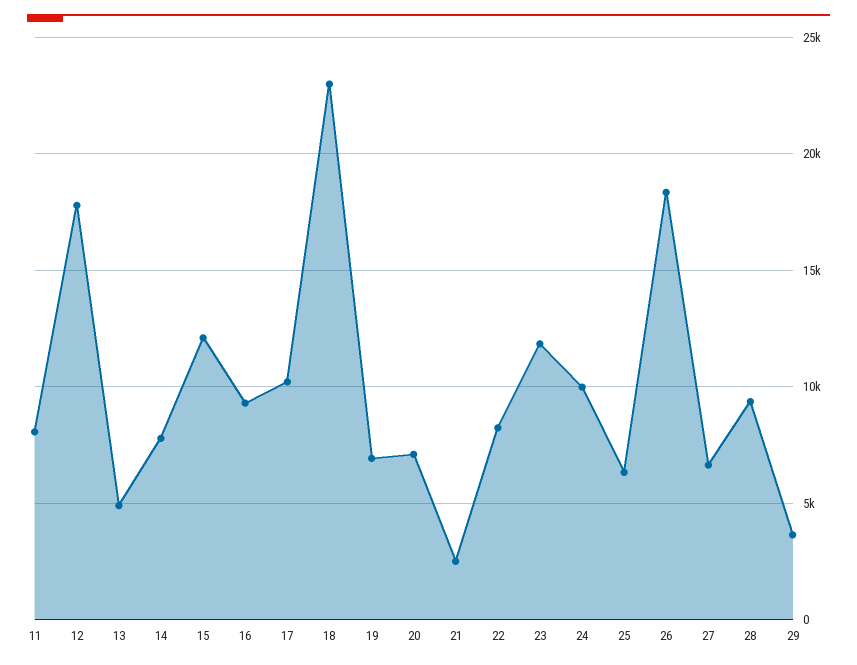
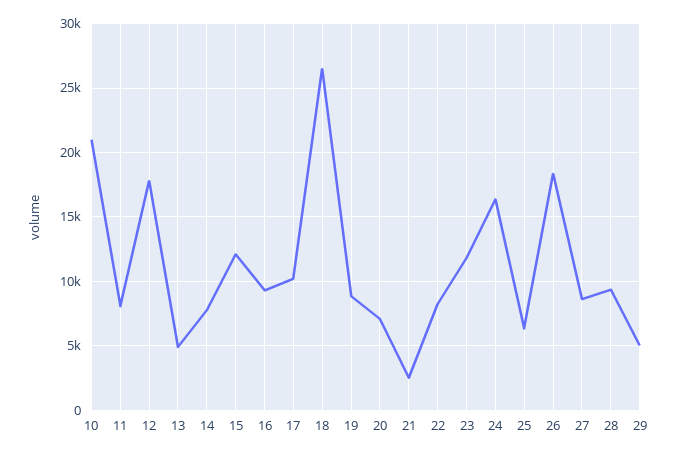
  {
    "11": 8000,
    "12": 18000,
    "13": 5000,
    "14": 8000,
    "15": 12000,
    "16": 9500,
    "17": 10000,
-   "18": 23000,
+   "18": 26500,
-   "19": 7000,
+   "19": 9000,
    "20": 7000,
    "21": 2500,
    "22": 8000,
    "23": 12000,
-   "24": 10000,
+   "24": 16500,
    "25": 6500,
    "26": 18500,
-   "27": 6500,
+   "27": 8500,
    "28": 9500,
-   "29": 3500
+   "29": 5000,
+   "10": 21000
  }

